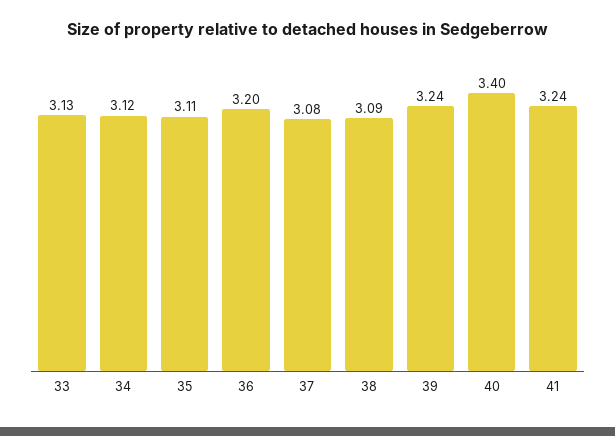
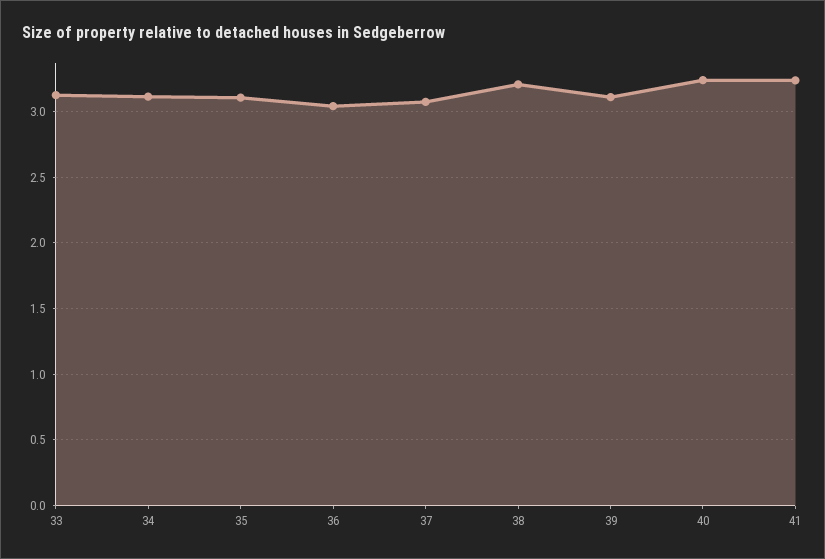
  {
    "33": 3.13,
    "34": 3.12,
    "35": 3.11,
-   "36": 3.2,
+   "36": 3.05,
    "37": 3.08,
-   "38": 3.09,
+   "38": 3.2,
-   "39": 3.24,
+   "39": 3.1,
-   "40": 3.4,
+   "40": 3.25,
    "41": 3.24
  }

